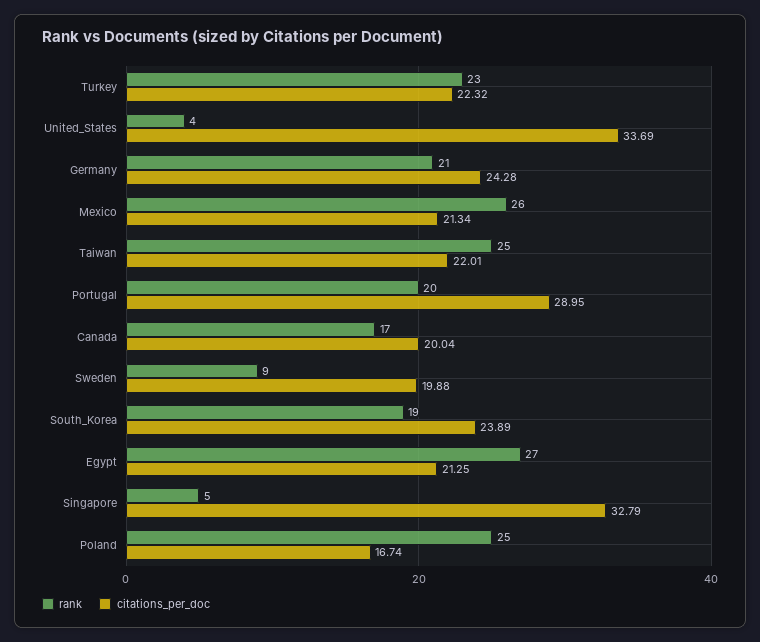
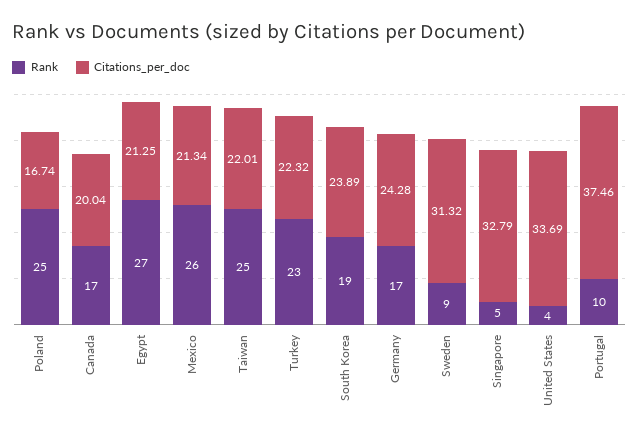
  {
    "rank": {
      "Turkey": 23,
      "United_States": 4,
-     "Germany": 21,
+     "Germany": 17,
      "Mexico": 26,
      "Taiwan": 25,
-     "Portugal": 20,
+     "Portugal": 10,
      "Canada": 17,
      "Sweden": 9,
      "South_Korea": 19,
      "Egypt": 27,
      "Singapore": 5,
      "Poland": 25
    },
    "citations_per_doc": {
      "Turkey": 22.32,
      "United_States": 33.69,
      "Germany": 24.28,
      "Mexico": 21.34,
      "Taiwan": 22.01,
-     "Portugal": 28.95,
+     "Portugal": 37.46,
      "Canada": 20.04,
-     "Sweden": 19.88,
+     "Sweden": 31.32,
      "South_Korea": 23.89,
      "Egypt": 21.25,
      "Singapore": 32.79,
      "Poland": 16.74
    }
  }

